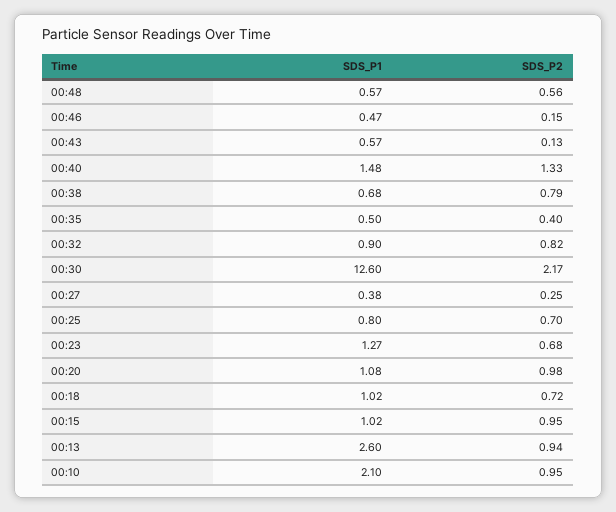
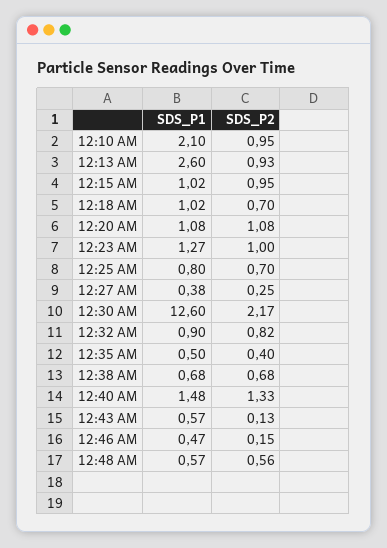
  {
    "SDS_P1": {
      "00:48": 0.57,
      "00:46": 0.47,
      "00:43": 0.57,
      "00:40": 1.48,
      "00:38": 0.68,
      "00:35": 0.5,
      "00:32": 0.9,
      "00:30": 12.6,
      "00:27": 0.38,
      "00:25": 0.8,
      "00:23": 1.27,
      "00:20": 1.08,
      "00:18": 1.02,
      "00:15": 1.02,
      "00:13": 2.6,
      "00:10": 2.1
    },
    "SDS_P2": {
      "00:48": 0.56,
      "00:46": 0.15,
      "00:43": 0.13,
      "00:40": 1.33,
-     "00:38": 0.79,
+     "00:38": 0.68,
      "00:35": 0.4,
      "00:32": 0.82,
      "00:30": 2.17,
      "00:27": 0.25,
      "00:25": 0.7,
-     "00:23": 0.68,
+     "00:23": 1,
-     "00:20": 0.98,
+     "00:20": 1.08,
-     "00:18": 0.72,
+     "00:18": 0.7,
      "00:15": 0.95,
-     "00:13": 0.94,
+     "00:13": 0.93,
      "00:10": 0.95
    }
  }

